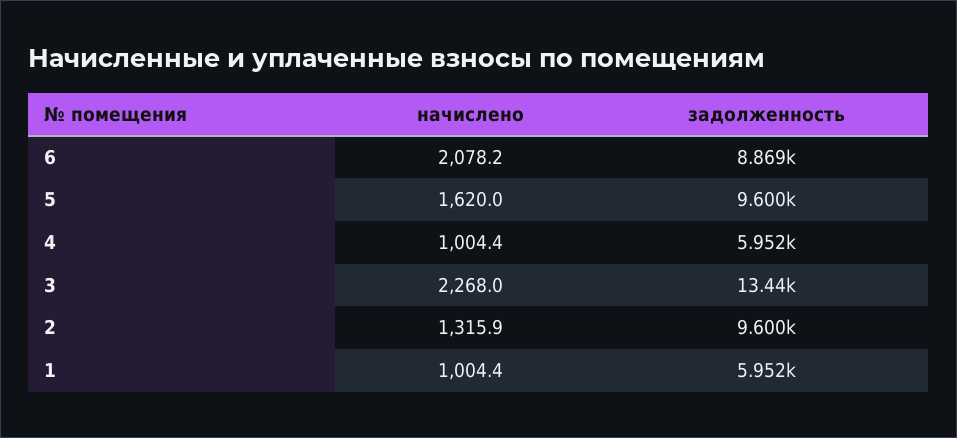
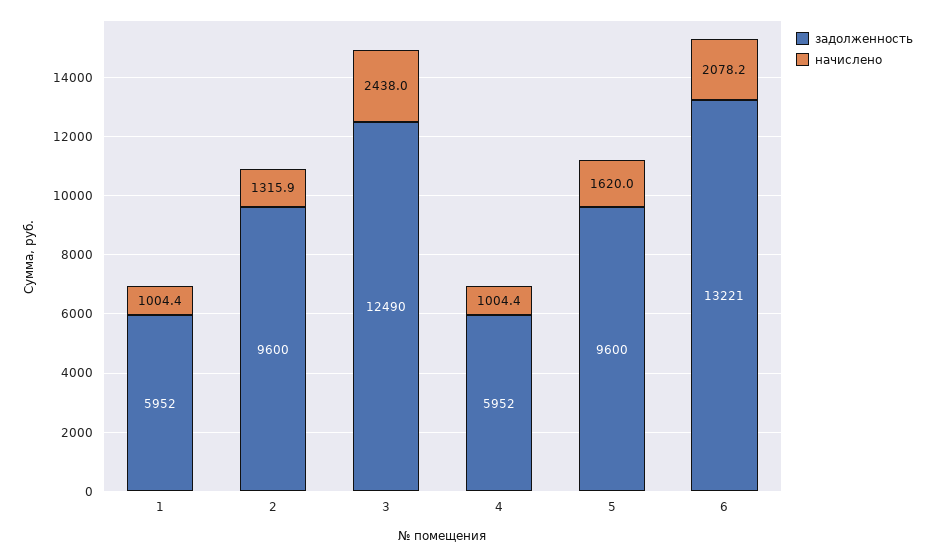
  {
    "начислено": {
      "6": 2078.2,
      "5": 1620,
      "4": 1004.4,
-     "3": 2268,
+     "3": 2438,
      "2": 1315.9,
      "1": 1004.4
    },
    "задолженность": {
-     "6": 8869,
+     "6": 13221,
      "5": 9600,
      "4": 5952,
-     "3": 13440,
+     "3": 12490,
      "2": 9600,
      "1": 5952
    }
  }

